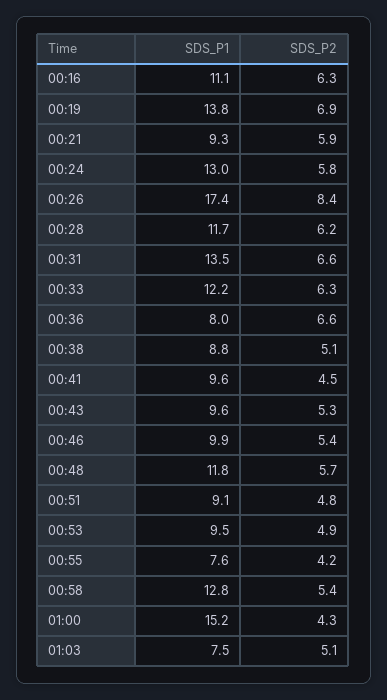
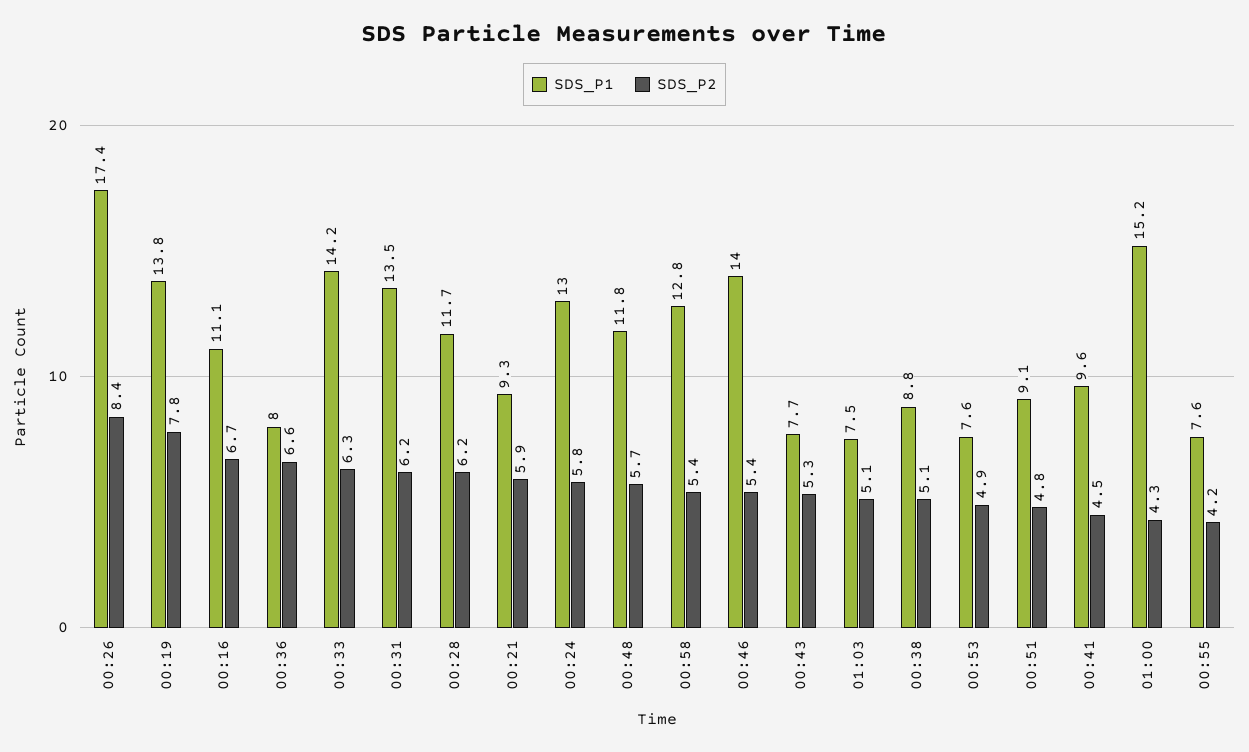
  {
    "SDS_P1": {
      "00:16": 11.1,
      "00:19": 13.8,
      "00:21": 9.3,
      "00:24": 13,
      "00:26": 17.4,
      "00:28": 11.7,
      "00:31": 13.5,
-     "00:33": 12.2,
+     "00:33": 14.2,
      "00:36": 8,
      "00:38": 8.8,
      "00:41": 9.6,
-     "00:43": 9.6,
+     "00:43": 7.7,
-     "00:46": 9.9,
+     "00:46": 14,
      "00:48": 11.8,
      "00:51": 9.1,
-     "00:53": 9.5,
+     "00:53": 7.6,
      "00:55": 7.6,
      "00:58": 12.8,
      "01:00": 15.2,
      "01:03": 7.5
    },
    "SDS_P2": {
-     "00:16": 6.3,
+     "00:16": 6.7,
-     "00:19": 6.9,
+     "00:19": 7.8,
      "00:21": 5.9,
      "00:24": 5.8,
      "00:26": 8.4,
      "00:28": 6.2,
-     "00:31": 6.6,
+     "00:31": 6.2,
      "00:33": 6.3,
      "00:36": 6.6,
      "00:38": 5.1,
      "00:41": 4.5,
      "00:43": 5.3,
      "00:46": 5.4,
      "00:48": 5.7,
      "00:51": 4.8,
      "00:53": 4.9,
      "00:55": 4.2,
      "00:58": 5.4,
      "01:00": 4.3,
      "01:03": 5.1
    }
  }

